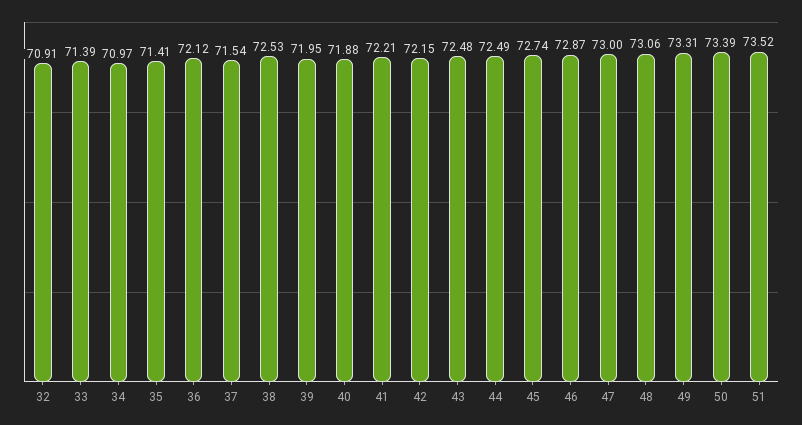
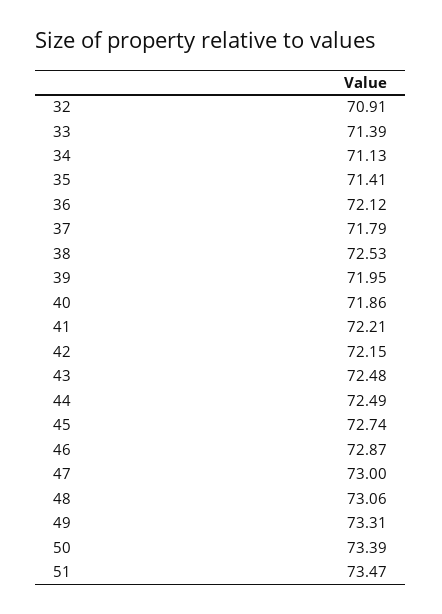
  {
    "32": 70.91,
    "33": 71.39,
-   "34": 70.97,
+   "34": 71.13,
    "35": 71.41,
    "36": 72.12,
-   "37": 71.54,
+   "37": 71.79,
    "38": 72.53,
    "39": 71.95,
-   "40": 71.88,
+   "40": 71.86,
    "41": 72.21,
    "42": 72.15,
    "43": 72.48,
    "44": 72.49,
    "45": 72.74,
    "46": 72.87,
    "47": 73,
    "48": 73.06,
    "49": 73.31,
    "50": 73.39,
-   "51": 73.52
+   "51": 73.47
  }

